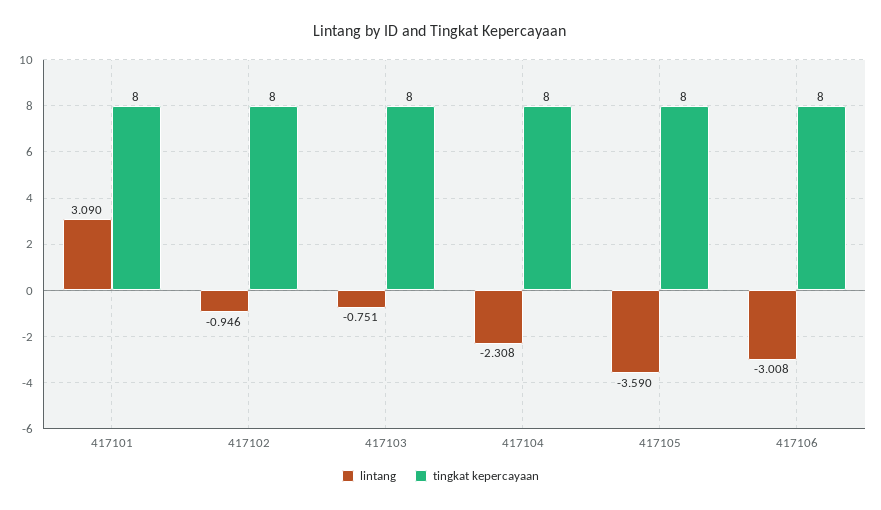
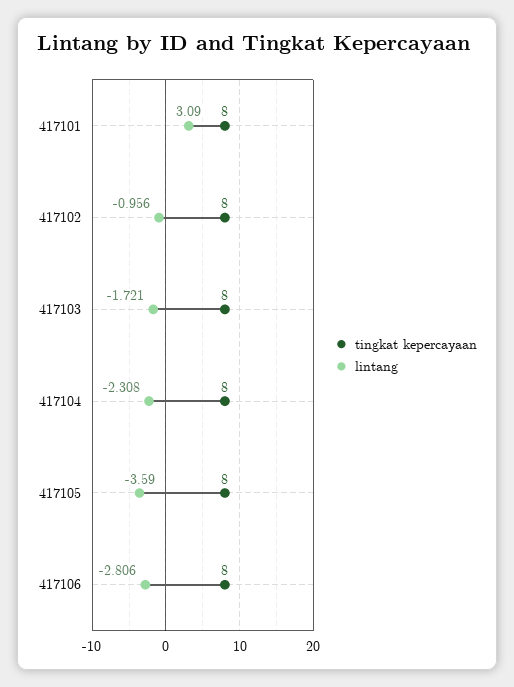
  {
    "lintang": {
      "417101": 3.09,
-     "417102": -0.946,
+     "417102": -0.956,
-     "417103": -0.751,
+     "417103": -1.721,
      "417104": -2.308,
      "417105": -3.59,
-     "417106": -3.008
+     "417106": -2.806
    },
    "tingkat kepercayaan": {
      "417101": 8,
      "417102": 8,
      "417103": 8,
      "417104": 8,
      "417105": 8,
      "417106": 8
    }
  }

